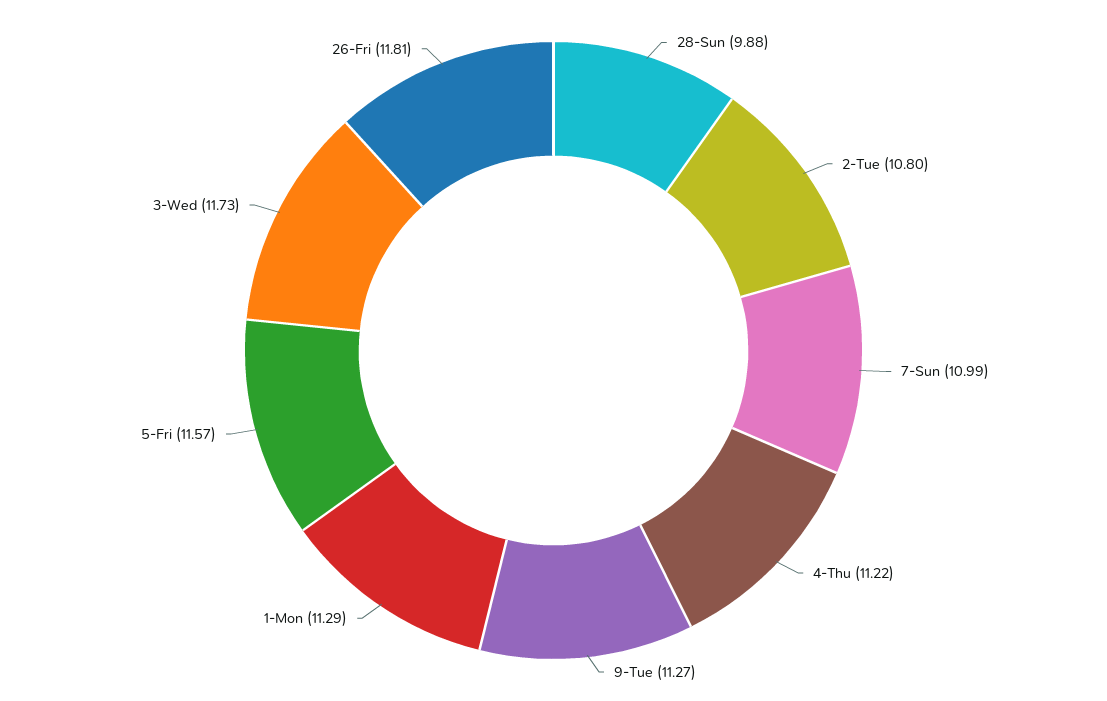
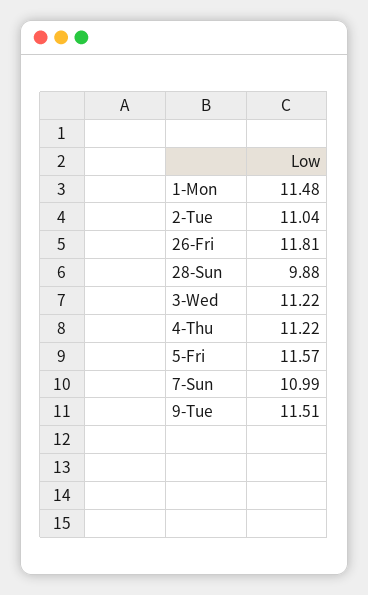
  {
    "28-Sun": 9.88,
-   "2-Tue": 10.8,
+   "2-Tue": 11.04,
    "7-Sun": 10.99,
    "4-Thu": 11.22,
-   "9-Tue": 11.27,
+   "9-Tue": 11.51,
-   "1-Mon": 11.29,
+   "1-Mon": 11.48,
    "5-Fri": 11.57,
-   "3-Wed": 11.73,
+   "3-Wed": 11.22,
    "26-Fri": 11.81
  }

